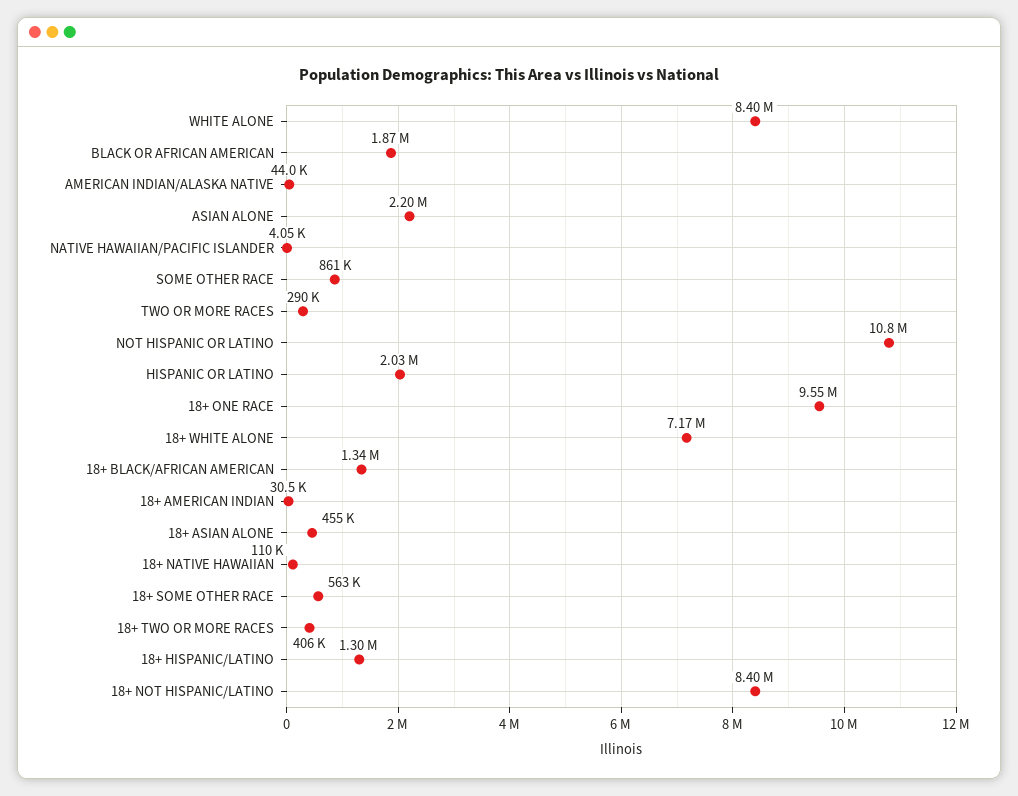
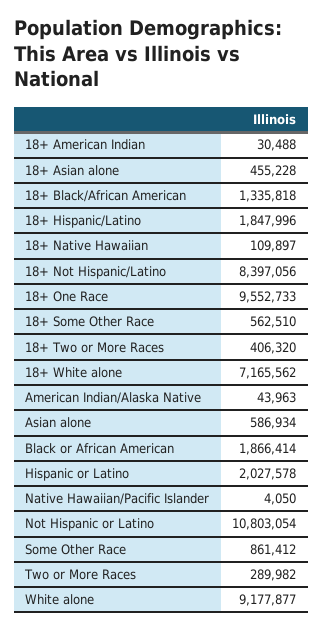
  {
-   "WHITE ALONE": 8400000,
+   "WHITE ALONE": 9177877,
    "BLACK OR AFRICAN AMERICAN": 1866414,
    "AMERICAN INDIAN/ALASKA NATIVE": 43963,
-   "ASIAN ALONE": 2200000,
+   "ASIAN ALONE": 586934,
    "NATIVE HAWAIIAN/PACIFIC ISLANDER": 4050,
    "SOME OTHER RACE": 861412,
    "TWO OR MORE RACES": 289982,
    "NOT HISPANIC OR LATINO": 10803054,
    "HISPANIC OR LATINO": 2027578,
    "18+ ONE RACE": 9552733,
    "18+ WHITE ALONE": 7165562,
    "18+ BLACK/AFRICAN AMERICAN": 1335818,
    "18+ AMERICAN INDIAN": 30488,
    "18+ ASIAN ALONE": 455228,
    "18+ NATIVE HAWAIIAN": 109897,
    "18+ SOME OTHER RACE": 562510,
    "18+ TWO OR MORE RACES": 406320,
-   "18+ HISPANIC/LATINO": 1300000,
+   "18+ HISPANIC/LATINO": 1847996,
    "18+ NOT HISPANIC/LATINO": 8397056
  }

